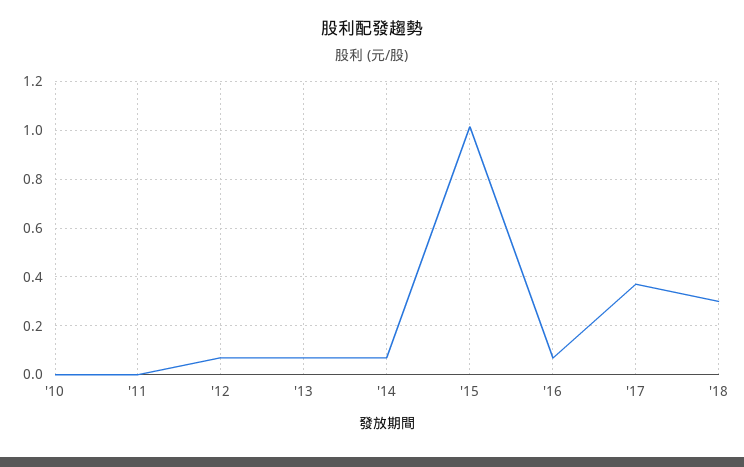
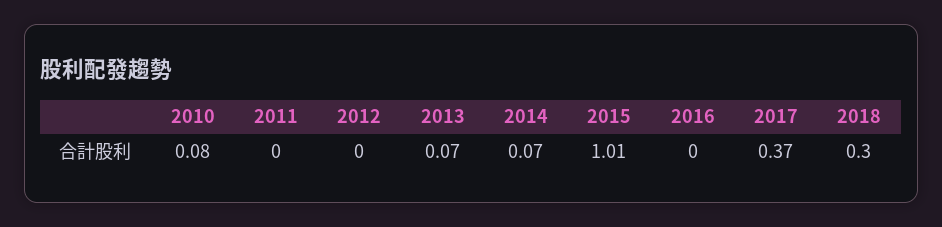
  {
-   "'10": 0,
+   "'10": 0.08,
    "'11": 0,
-   "'12": 0.075,
+   "'12": 0,
    "'13": 0.07,
    "'14": 0.07,
    "'15": 1.01,
-   "'16": 0.075,
+   "'16": 0,
    "'17": 0.37,
    "'18": 0.3
  }

